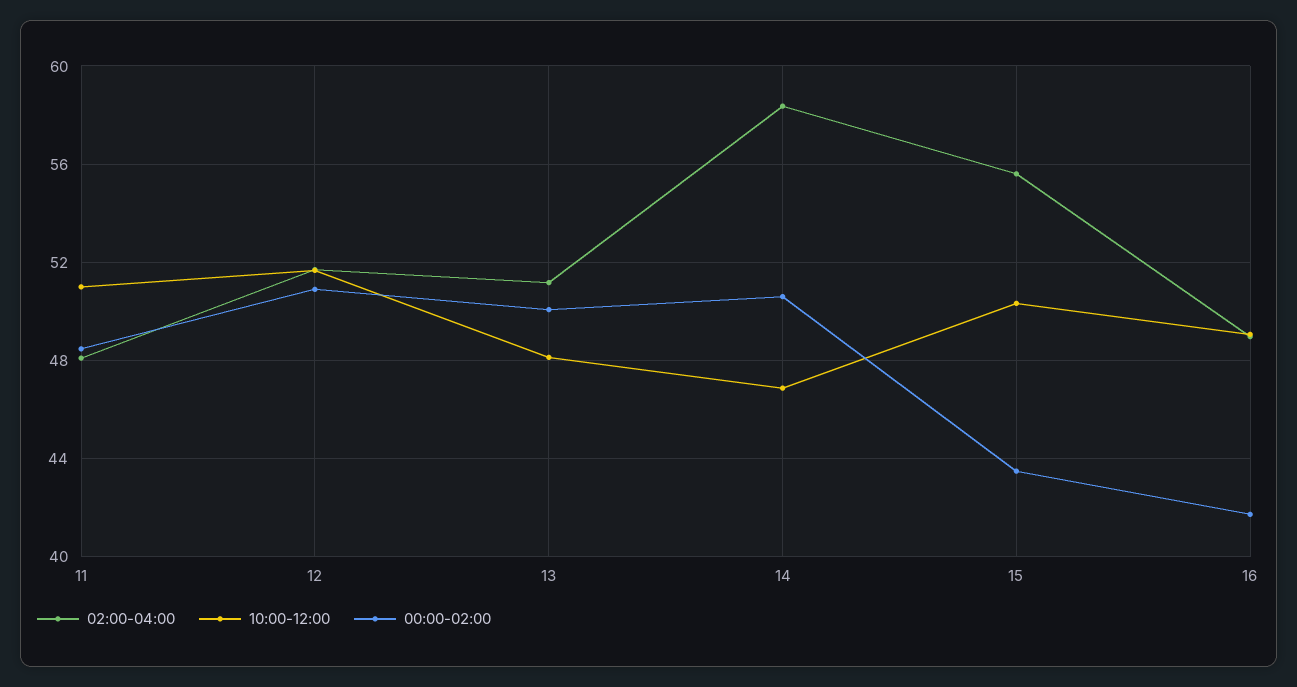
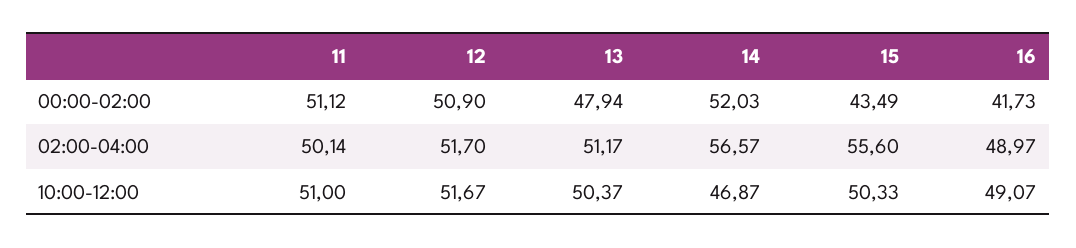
  {
    "02:00-04:00": {
-     "11": 48,
+     "11": 50.14,
      "12": 51.7,
      "13": 51.17,
-     "14": 58.5,
+     "14": 56.57,
      "15": 55.6,
      "16": 48.97
    },
    "10:00-12:00": {
      "11": 51,
      "12": 51.67,
-     "13": 48,
+     "13": 50.37,
      "14": 46.87,
      "15": 50.33,
      "16": 49.07
    },
    "00:00-02:00": {
-     "11": 48.5,
+     "11": 51.12,
      "12": 50.9,
-     "13": 50,
+     "13": 47.94,
-     "14": 50.5,
+     "14": 52.03,
      "15": 43.49,
      "16": 41.73
    }
  }

